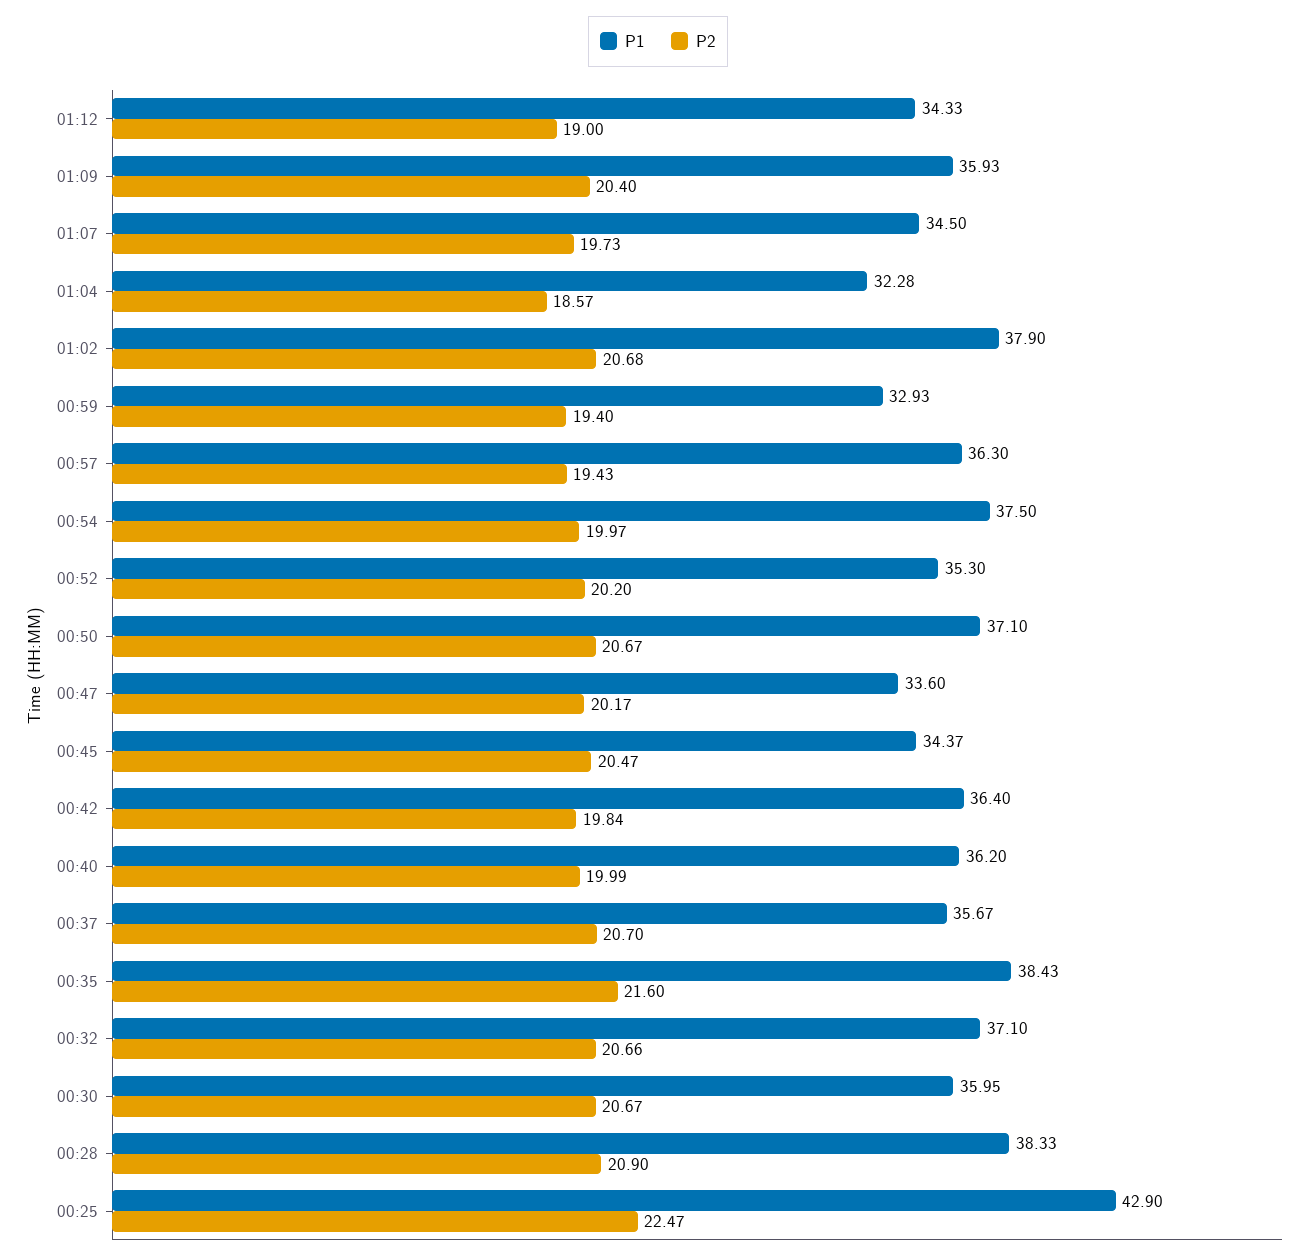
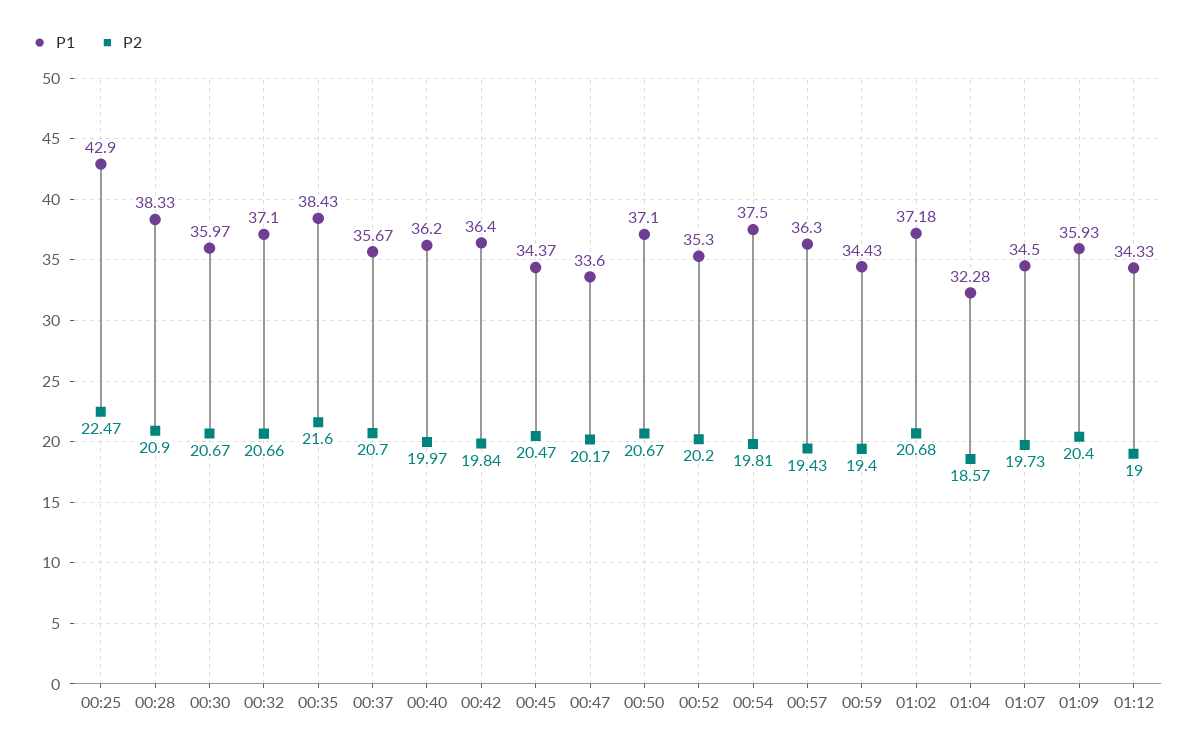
  {
    "P1": {
      "01:12": 34.33,
      "01:09": 35.93,
      "01:07": 34.5,
      "01:04": 32.28,
-     "01:02": 37.9,
+     "01:02": 37.18,
-     "00:59": 32.93,
+     "00:59": 34.43,
      "00:57": 36.3,
      "00:54": 37.5,
      "00:52": 35.3,
      "00:50": 37.1,
      "00:47": 33.6,
      "00:45": 34.37,
      "00:42": 36.4,
      "00:40": 36.2,
      "00:37": 35.67,
      "00:35": 38.43,
      "00:32": 37.1,
-     "00:30": 35.95,
+     "00:30": 35.97,
      "00:28": 38.33,
      "00:25": 42.9
    },
    "P2": {
      "01:12": 19,
      "01:09": 20.4,
      "01:07": 19.73,
      "01:04": 18.57,
      "01:02": 20.68,
      "00:59": 19.4,
      "00:57": 19.43,
-     "00:54": 19.97,
+     "00:54": 19.81,
      "00:52": 20.2,
      "00:50": 20.67,
      "00:47": 20.17,
      "00:45": 20.47,
      "00:42": 19.84,
-     "00:40": 19.99,
+     "00:40": 19.97,
      "00:37": 20.7,
      "00:35": 21.6,
      "00:32": 20.66,
      "00:30": 20.67,
      "00:28": 20.9,
      "00:25": 22.47
    }
  }

